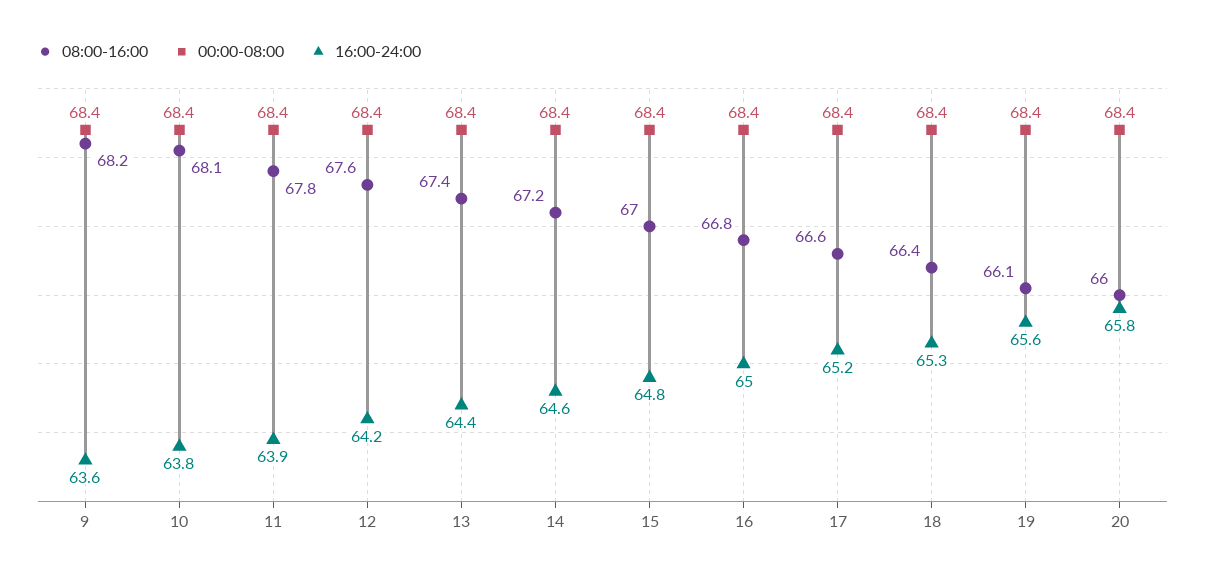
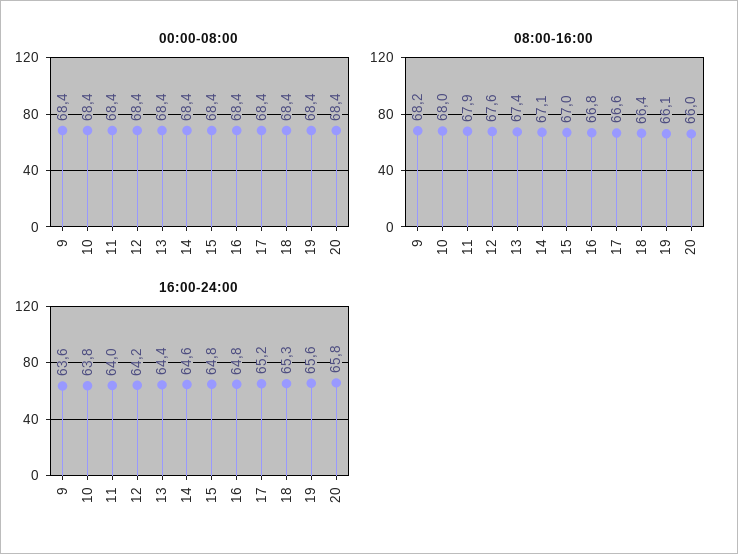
  {
    "08:00-16:00": {
      "9": 68.2,
-     "10": 68.1,
+     "10": 68,
-     "11": 67.8,
+     "11": 67.9,
      "12": 67.6,
      "13": 67.4,
-     "14": 67.2,
+     "14": 67.1,
      "15": 67,
      "16": 66.8,
      "17": 66.6,
      "18": 66.4,
      "19": 66.1,
      "20": 66
    },
    "00:00-08:00": {
      "9": 68.4,
      "10": 68.4,
      "11": 68.4,
      "12": 68.4,
      "13": 68.4,
      "14": 68.4,
      "15": 68.4,
      "16": 68.4,
      "17": 68.4,
      "18": 68.4,
      "19": 68.4,
      "20": 68.4
    },
    "16:00-24:00": {
      "9": 63.6,
      "10": 63.8,
-     "11": 63.9,
+     "11": 64,
      "12": 64.2,
      "13": 64.4,
      "14": 64.6,
      "15": 64.8,
-     "16": 65,
+     "16": 64.8,
      "17": 65.2,
      "18": 65.3,
      "19": 65.6,
      "20": 65.8
    }
  }

